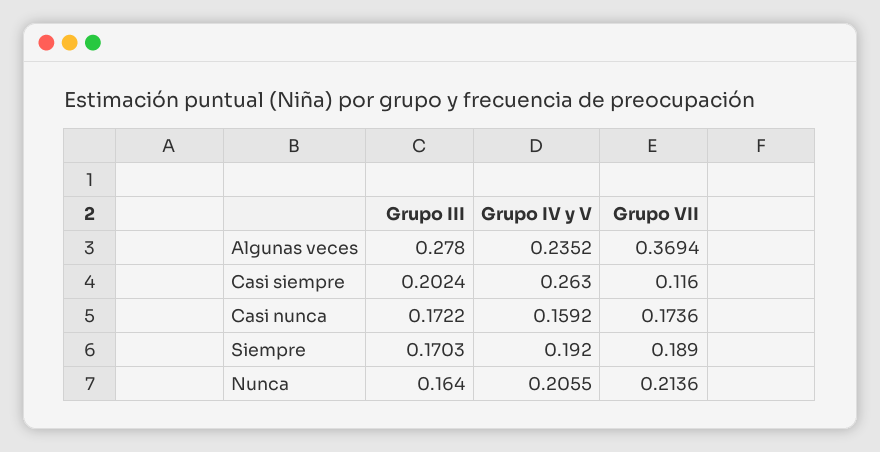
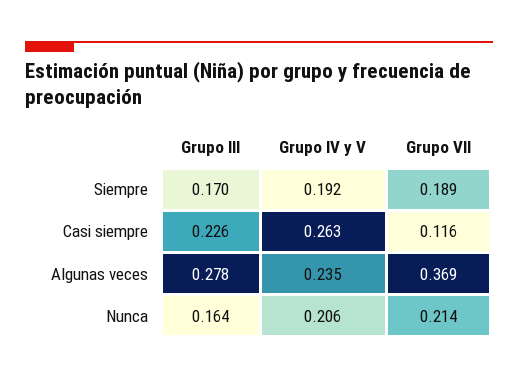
  {
    "Grupo III": {
      "Algunas veces": 0.278,
-     "Casi siempre": 0.2024,
+     "Casi siempre": 0.226,
-     "Casi nunca": 0.1722,
      "Siempre": 0.1703,
      "Nunca": 0.164
    },
    "Grupo IV y V": {
      "Algunas veces": 0.2352,
      "Casi siempre": 0.263,
-     "Casi nunca": 0.1592,
      "Siempre": 0.192,
      "Nunca": 0.2055
    },
    "Grupo VII": {
      "Algunas veces": 0.3694,
      "Casi siempre": 0.116,
-     "Casi nunca": 0.1736,
      "Siempre": 0.189,
      "Nunca": 0.2136
    }
  }

